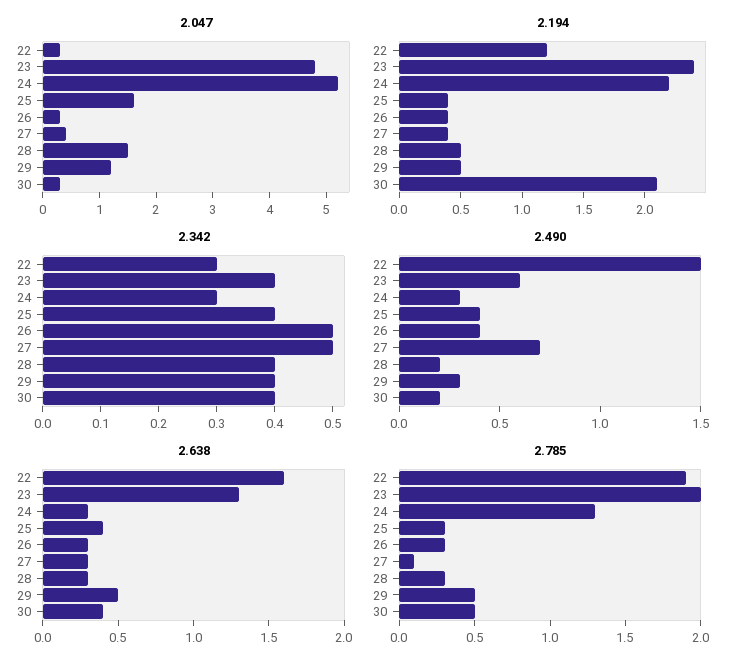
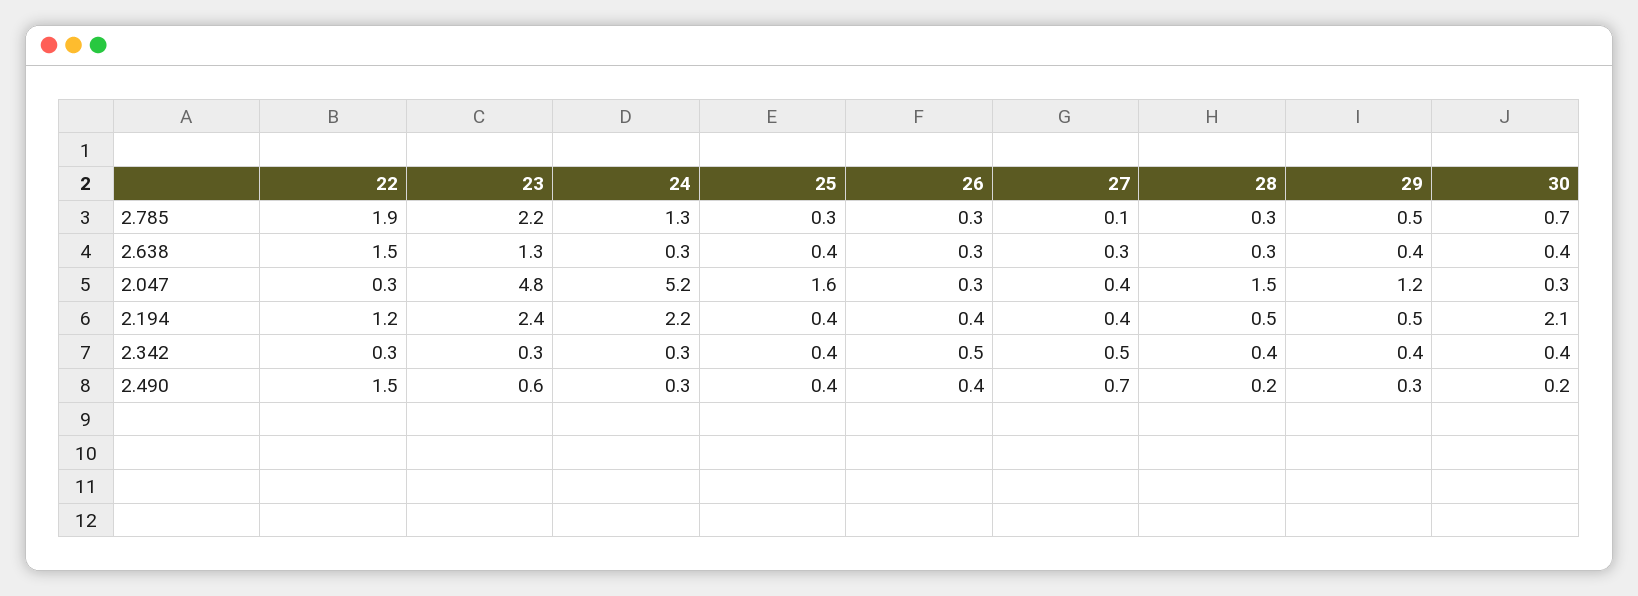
  {
    "2.047": {
      "22": 0.3,
      "23": 4.8,
      "24": 5.2,
      "25": 1.6,
      "26": 0.3,
      "27": 0.4,
      "28": 1.5,
      "29": 1.2,
      "30": 0.3
    },
    "2.194": {
      "22": 1.2,
      "23": 2.4,
      "24": 2.2,
      "25": 0.4,
      "26": 0.4,
      "27": 0.4,
      "28": 0.5,
      "29": 0.5,
      "30": 2.1
    },
    "2.342": {
      "22": 0.3,
-     "23": 0.4,
+     "23": 0.3,
      "24": 0.3,
      "25": 0.4,
      "26": 0.5,
      "27": 0.5,
      "28": 0.4,
      "29": 0.4,
      "30": 0.4
    },
    "2.490": {
      "22": 1.5,
      "23": 0.6,
      "24": 0.3,
      "25": 0.4,
      "26": 0.4,
      "27": 0.7,
      "28": 0.2,
      "29": 0.3,
      "30": 0.2
    },
    "2.638": {
-     "22": 1.6,
+     "22": 1.5,
      "23": 1.3,
      "24": 0.3,
      "25": 0.4,
      "26": 0.3,
      "27": 0.3,
      "28": 0.3,
-     "29": 0.5,
+     "29": 0.4,
      "30": 0.4
    },
    "2.785": {
      "22": 1.9,
-     "23": 2,
+     "23": 2.2,
      "24": 1.3,
      "25": 0.3,
      "26": 0.3,
      "27": 0.1,
      "28": 0.3,
      "29": 0.5,
-     "30": 0.5
+     "30": 0.7
    }
  }

